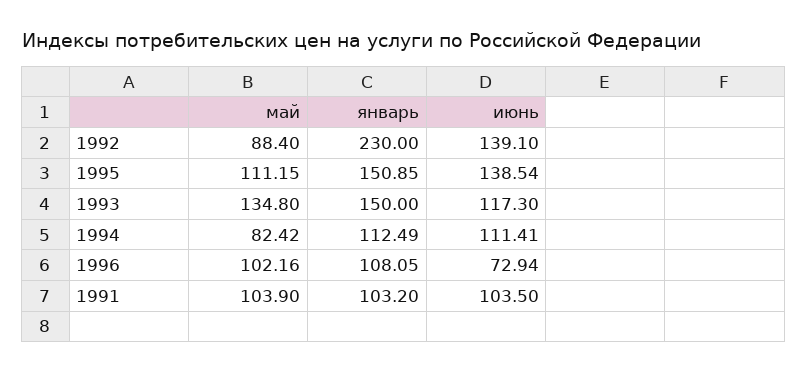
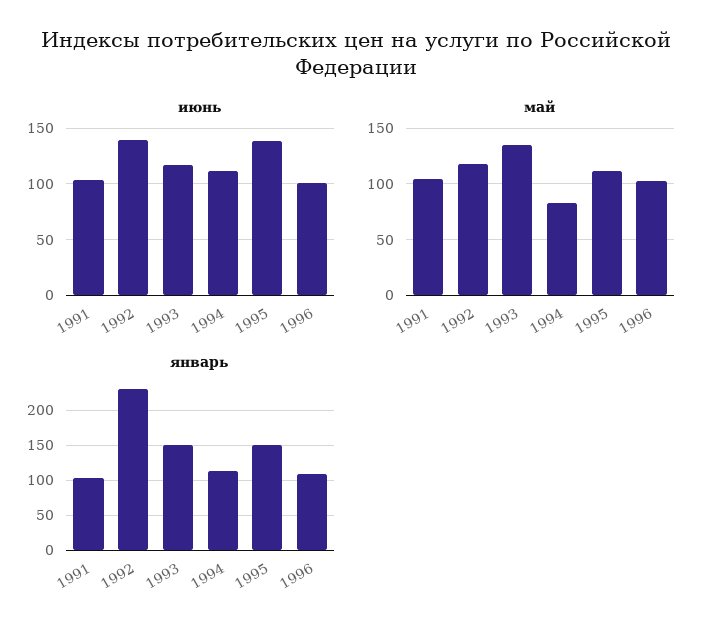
  {
    "май": {
-     "1992": 88.4,
+     "1992": 120,
      "1995": 111.15,
      "1993": 134.8,
      "1994": 82.42,
      "1996": 102.16,
      "1991": 103.9
    },
    "январь": {
      "1992": 230,
      "1995": 150.85,
      "1993": 150,
      "1994": 112.49,
      "1996": 108.05,
      "1991": 103.2
    },
    "июнь": {
      "1992": 139.1,
      "1995": 138.54,
      "1993": 117.3,
      "1994": 111.41,
-     "1996": 72.94,
+     "1996": 100,
      "1991": 103.5
    }
  }

